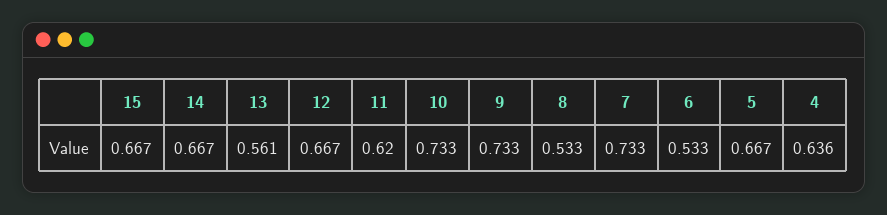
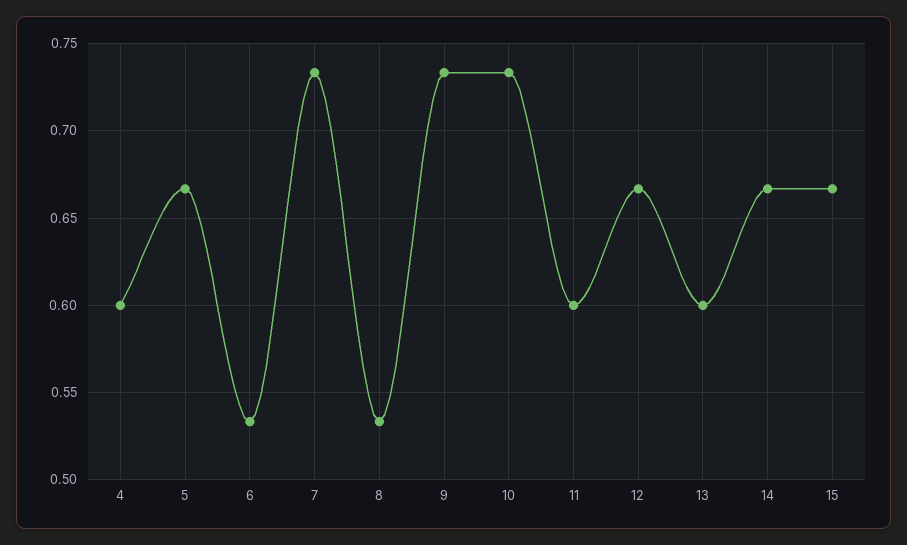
  {
    "15": 0.667,
    "14": 0.667,
-   "13": 0.561,
+   "13": 0.6,
    "12": 0.667,
-   "11": 0.62,
+   "11": 0.6,
    "10": 0.733,
    "9": 0.733,
    "8": 0.533,
    "7": 0.733,
    "6": 0.533,
    "5": 0.667,
-   "4": 0.636
+   "4": 0.6
  }

